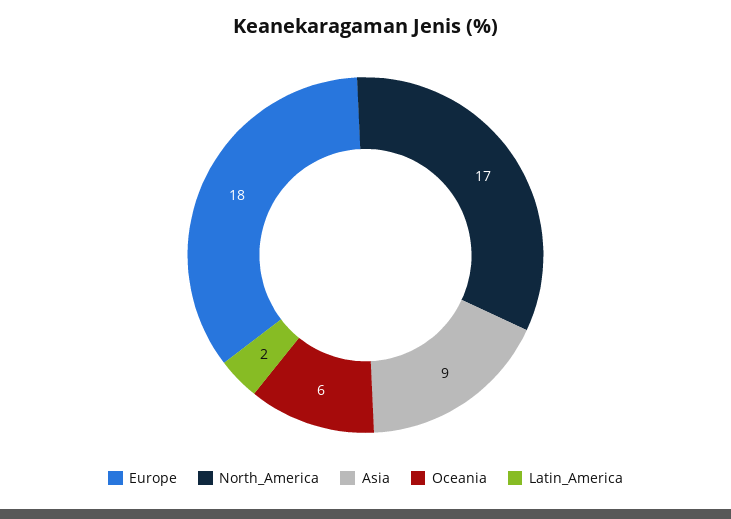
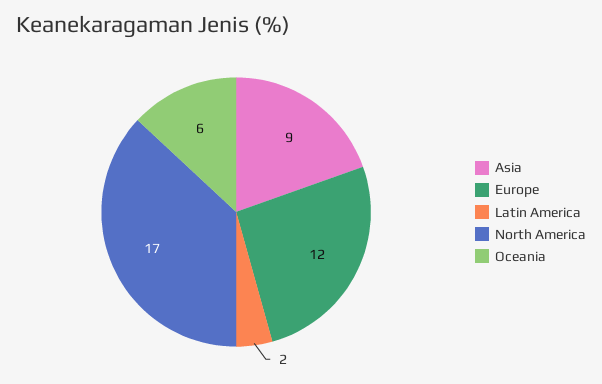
  {
-   "Europe": 18,
+   "Europe": 12,
    "North_America": 17,
    "Asia": 9,
    "Oceania": 6,
    "Latin_America": 2
  }

